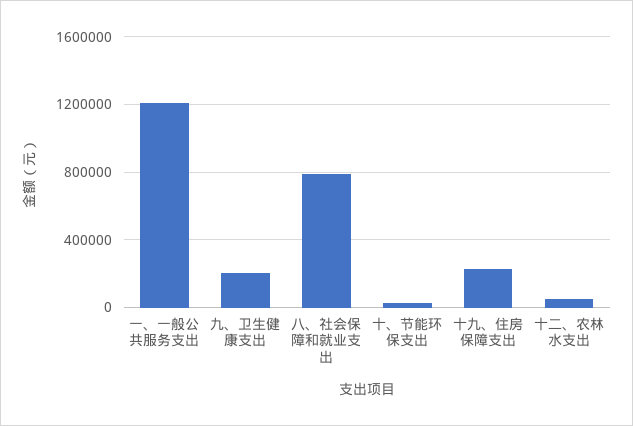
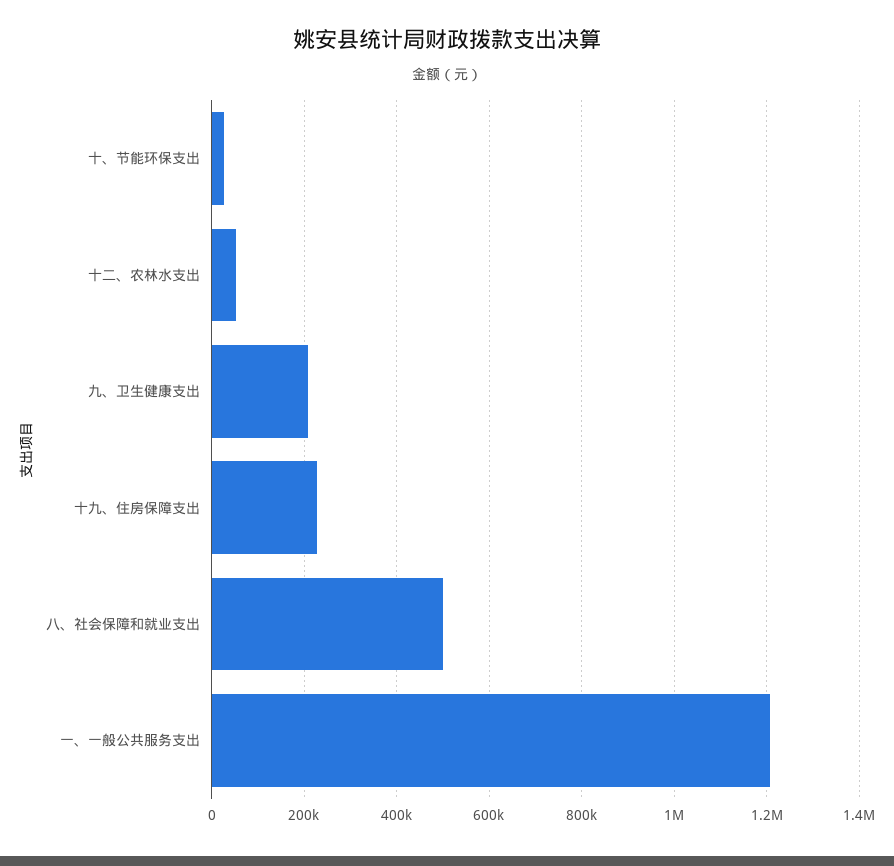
  {
    "一、一般公共服务支出": 1200000,
    "九、卫生健康支出": 200000,
-   "八、社会保障和就业支出": 800000,
+   "八、社会保障和就业支出": 500000,
    "十、节能环保支出": 20000,
    "十九、住房保障支出": 220000,
    "十二、农林水支出": 60000
  }

